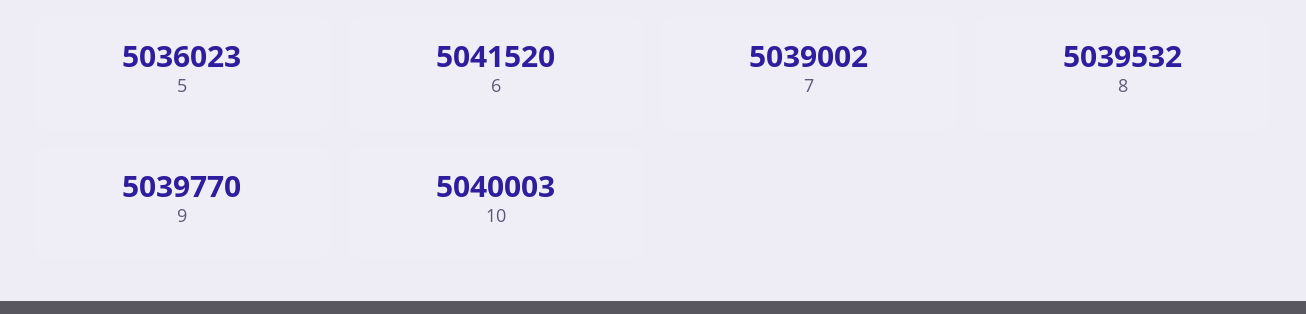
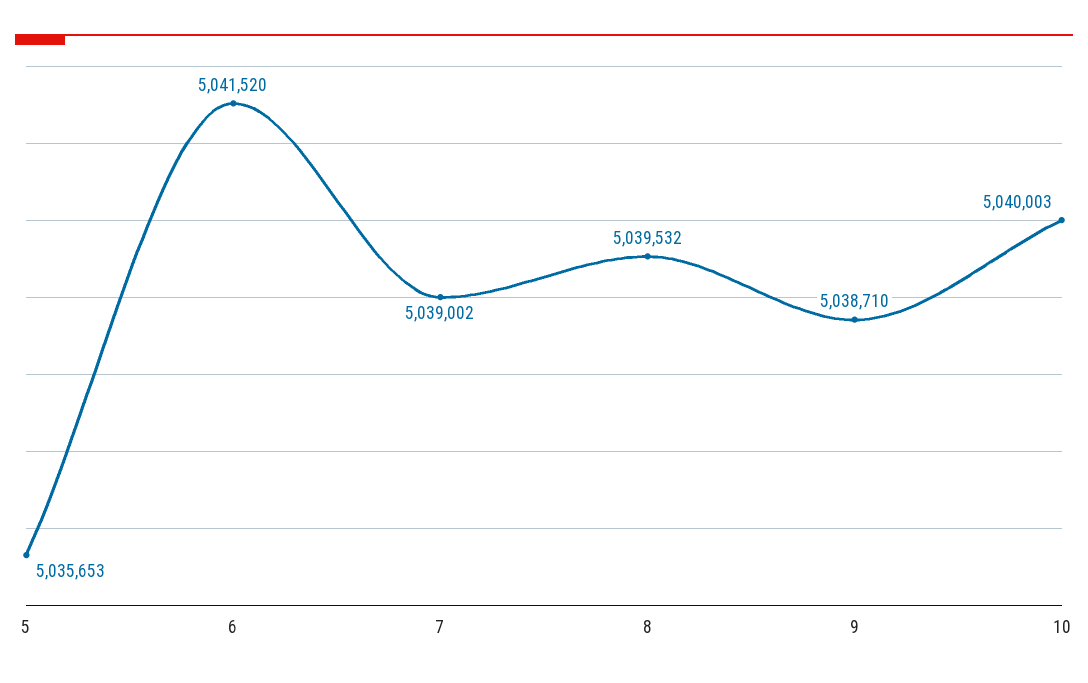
  {
-   "5": 5036023,
+   "5": 5035653,
    "6": 5041520,
    "7": 5039002,
    "8": 5039532,
-   "9": 5039770,
+   "9": 5038710,
    "10": 5040003
  }

